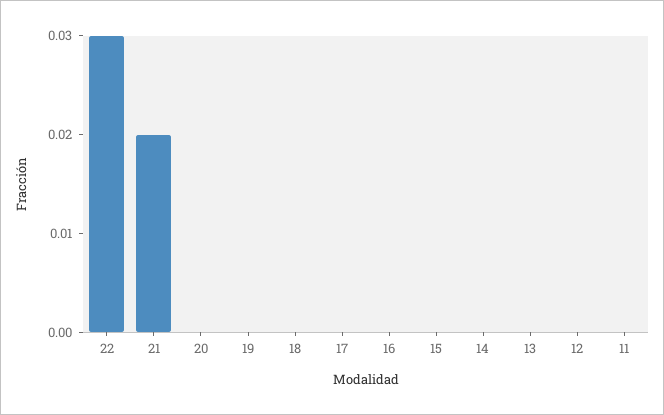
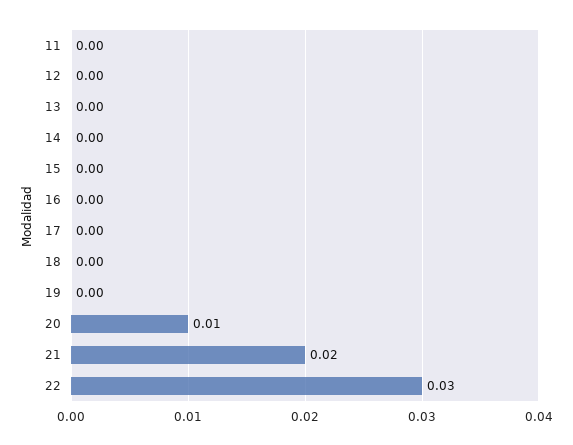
  {
    "22": 0.03,
    "21": 0.02,
-   "20": 0,
+   "20": 0.01,
    "19": 0,
    "18": 0,
    "17": 0,
    "16": 0,
    "15": 0,
    "14": 0,
    "13": 0,
    "12": 0,
    "11": 0
  }

